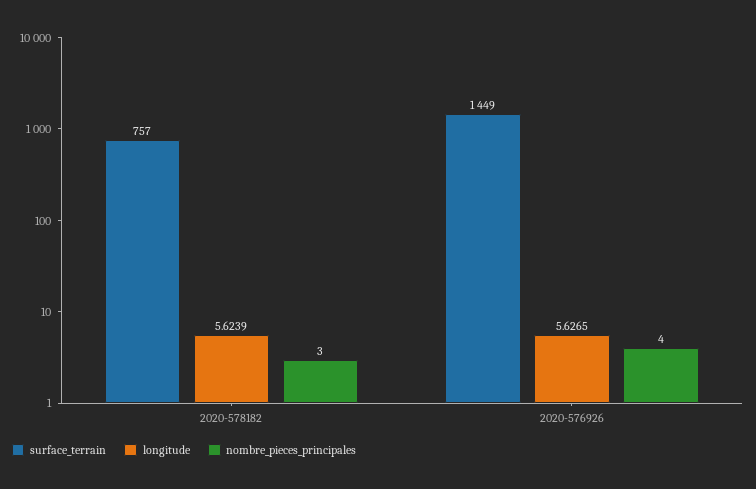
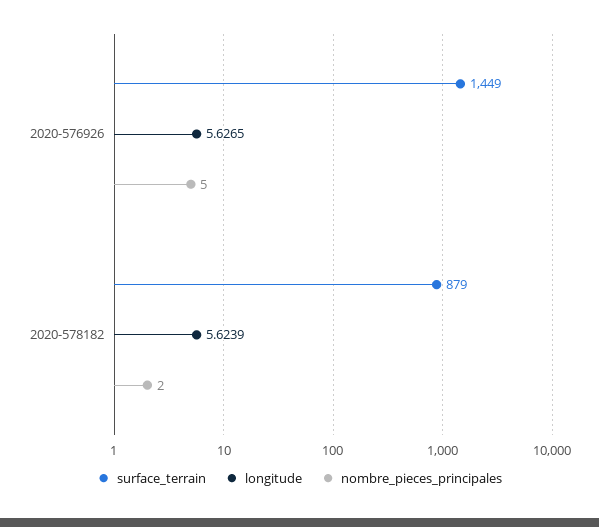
  {
    "surface_terrain": {
-     "2020-578182": 757,
+     "2020-578182": 879,
      "2020-576926": 1449
    },
    "longitude": {
      "2020-578182": 5.6239,
      "2020-576926": 5.6265
    },
    "nombre_pieces_principales": {
-     "2020-578182": 3,
+     "2020-578182": 2,
-     "2020-576926": 4
+     "2020-576926": 5
    }
  }

